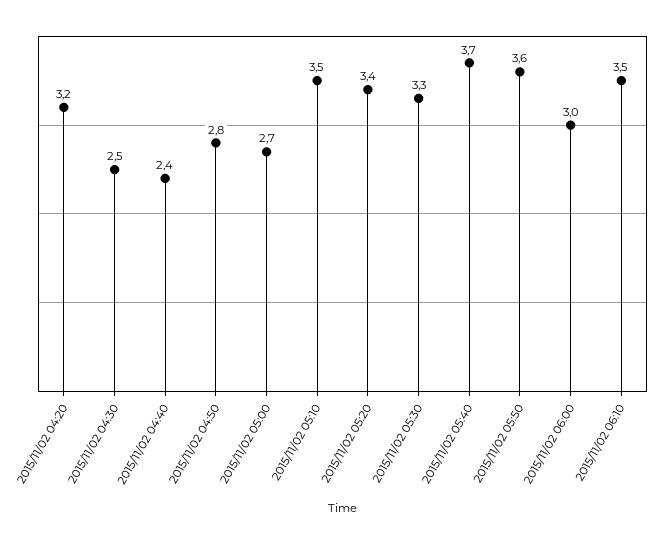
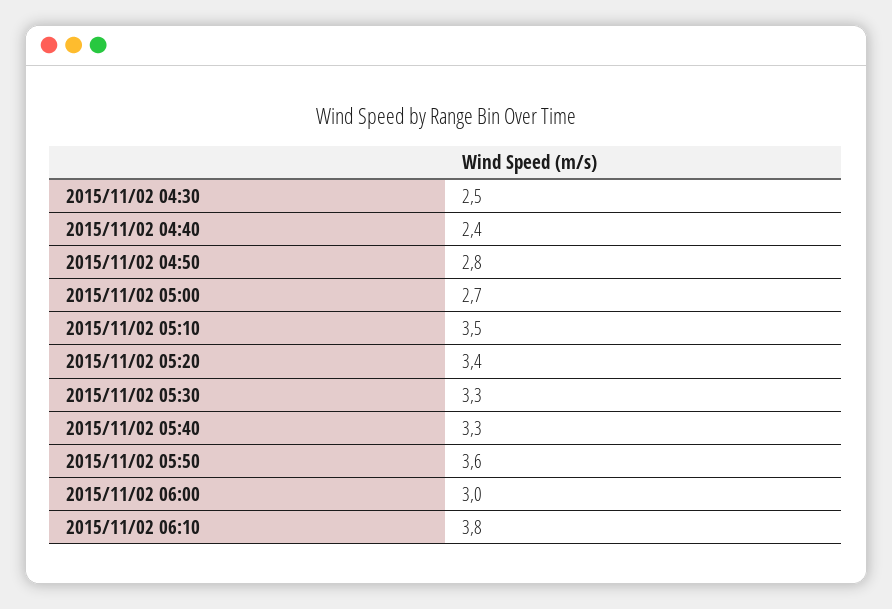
  {
-   "2015/11/02 04:20": 3.2,
    "2015/11/02 04:30": 2.5,
    "2015/11/02 04:40": 2.4,
    "2015/11/02 04:50": 2.8,
    "2015/11/02 05:00": 2.7,
    "2015/11/02 05:10": 3.5,
    "2015/11/02 05:20": 3.4,
    "2015/11/02 05:30": 3.3,
-   "2015/11/02 05:40": 3.7,
+   "2015/11/02 05:40": 3.3,
    "2015/11/02 05:50": 3.6,
    "2015/11/02 06:00": 3,
-   "2015/11/02 06:10": 3.5
+   "2015/11/02 06:10": 3.8
  }

